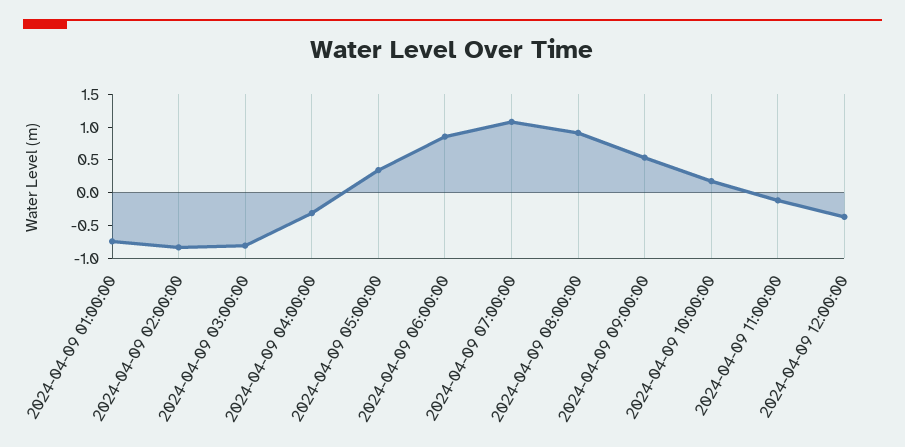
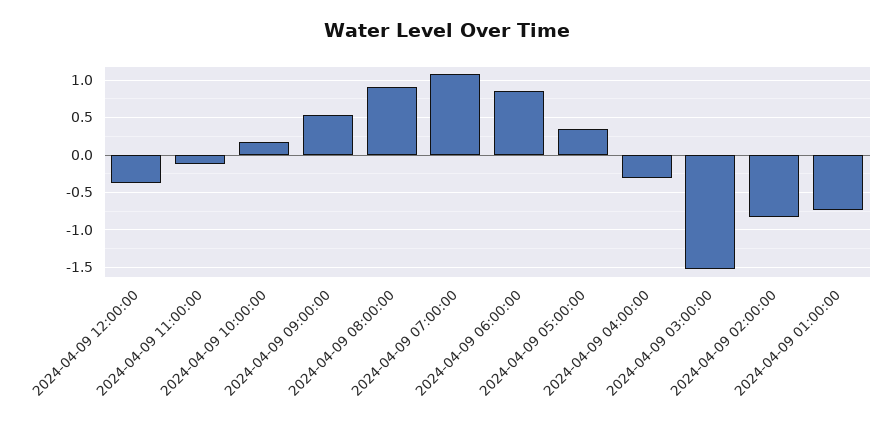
  {
    "2024-04-09 01:00:00": -0.7,
    "2024-04-09 02:00:00": -0.8,
-   "2024-04-09 03:00:00": -0.75,
+   "2024-04-09 03:00:00": -1.5,
    "2024-04-09 04:00:00": -0.3,
    "2024-04-09 05:00:00": 0.3,
    "2024-04-09 06:00:00": 0.9,
    "2024-04-09 07:00:00": 1.1,
    "2024-04-09 08:00:00": 0.9,
    "2024-04-09 09:00:00": 0.5,
    "2024-04-09 10:00:00": 0.2,
    "2024-04-09 11:00:00": -0.1,
    "2024-04-09 12:00:00": -0.4
  }

